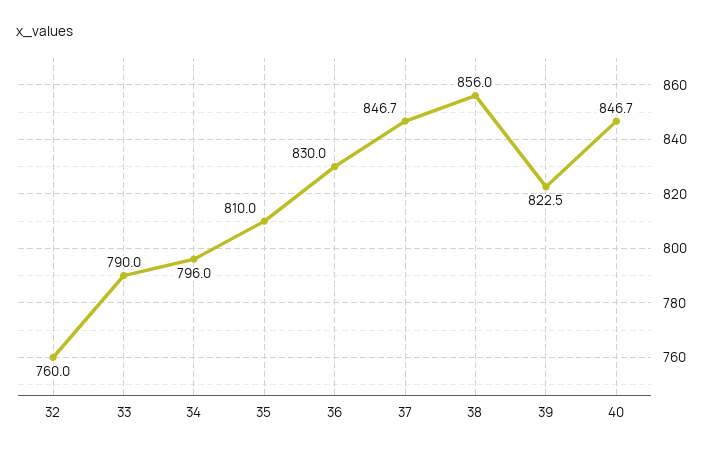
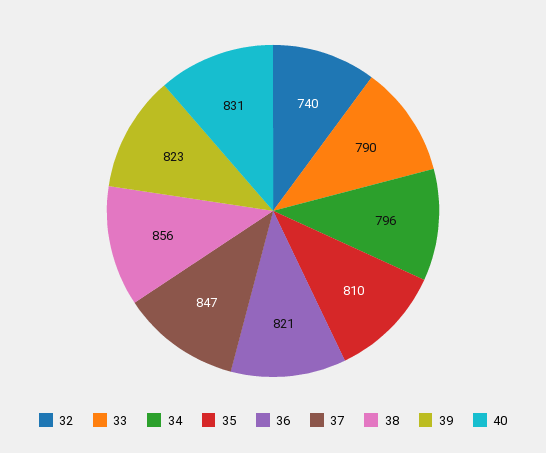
  {
-   "32": 760,
+   "32": 740,
    "33": 790,
    "34": 796,
    "35": 810,
-   "36": 830,
+   "36": 821,
    "37": 846.7,
    "38": 856,
    "39": 822.5,
-   "40": 846.7
+   "40": 831
  }

